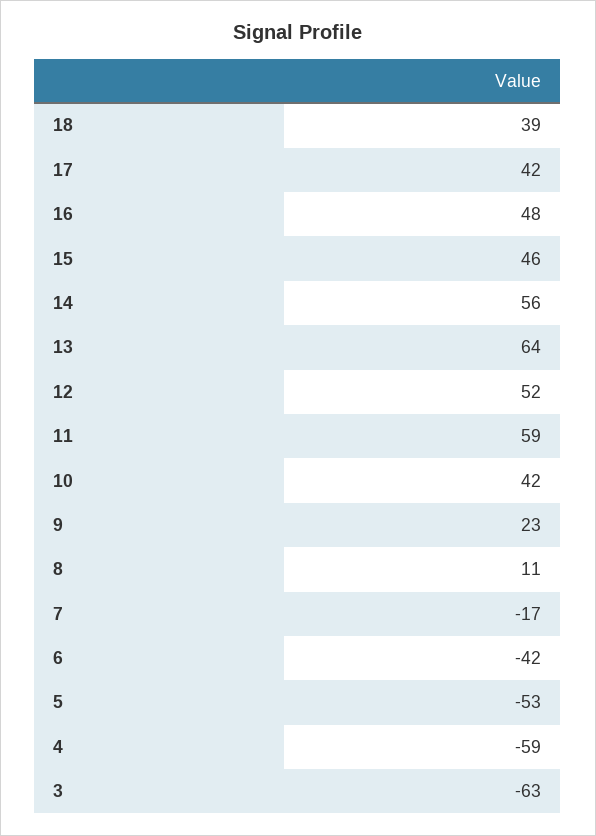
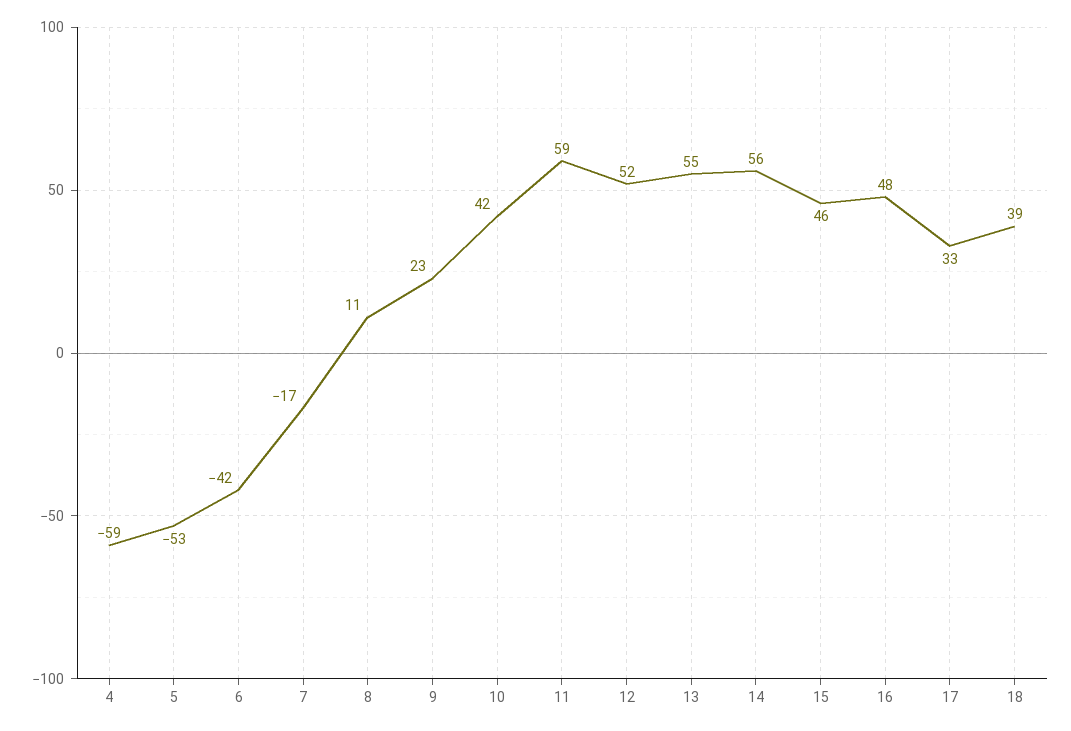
  {
    "18": 39,
-   "17": 42,
+   "17": 33,
    "16": 48,
    "15": 46,
    "14": 56,
-   "13": 64,
+   "13": 55,
    "12": 52,
    "11": 59,
    "10": 42,
    "9": 23,
    "8": 11,
    "7": -17,
    "6": -42,
    "5": -53,
-   "4": -59,
+   "4": -59
-   "3": -63
  }

